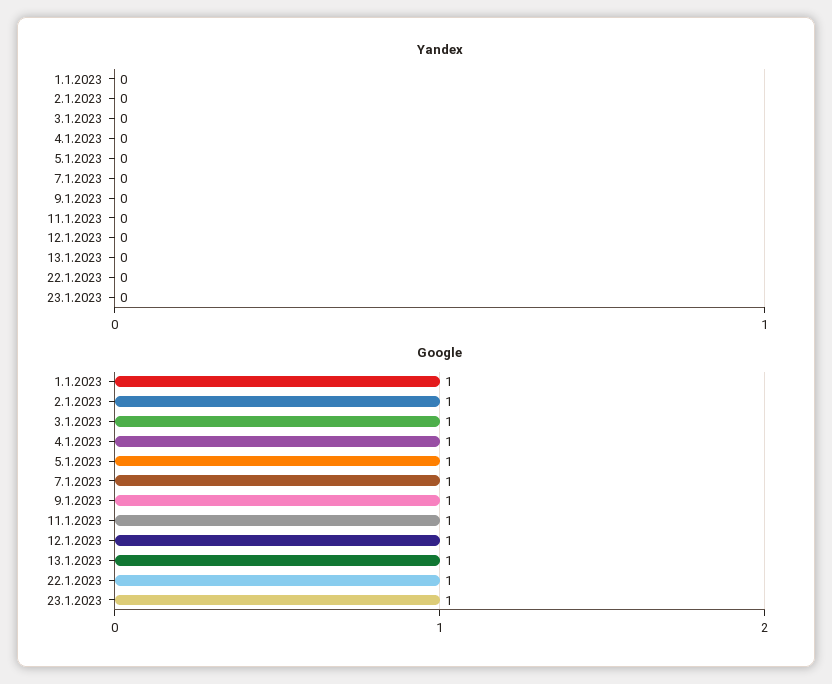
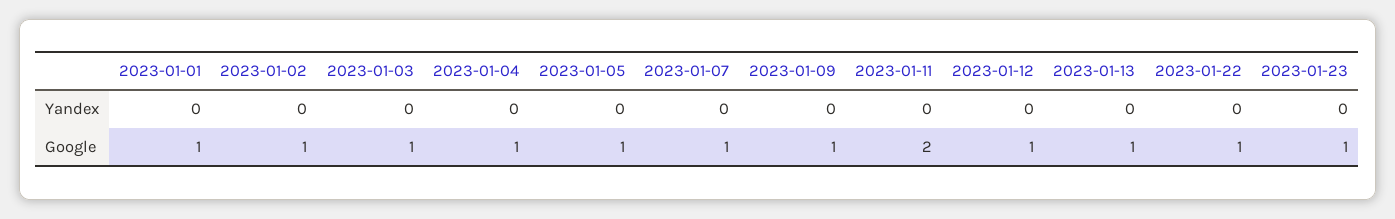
  {
    "Yandex": {
      "1.1.2023": 0,
      "2.1.2023": 0,
      "3.1.2023": 0,
      "4.1.2023": 0,
      "5.1.2023": 0,
      "7.1.2023": 0,
      "9.1.2023": 0,
      "11.1.2023": 0,
      "12.1.2023": 0,
      "13.1.2023": 0,
      "22.1.2023": 0,
      "23.1.2023": 0
    },
    "Google": {
      "1.1.2023": 1,
      "2.1.2023": 1,
      "3.1.2023": 1,
      "4.1.2023": 1,
      "5.1.2023": 1,
      "7.1.2023": 1,
      "9.1.2023": 1,
-     "11.1.2023": 1,
+     "11.1.2023": 2,
      "12.1.2023": 1,
      "13.1.2023": 1,
      "22.1.2023": 1,
      "23.1.2023": 1
    }
  }

